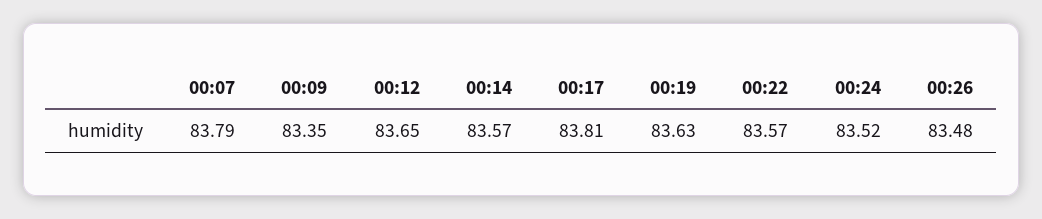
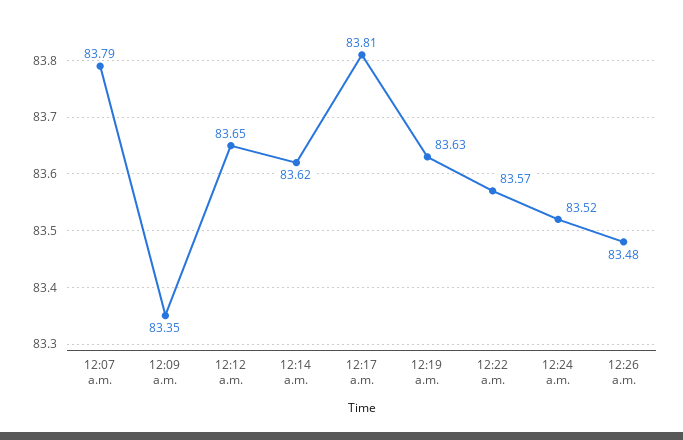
  {
    "00:07": 83.79,
    "00:09": 83.35,
    "00:12": 83.65,
-   "00:14": 83.57,
+   "00:14": 83.62,
    "00:17": 83.81,
    "00:19": 83.63,
    "00:22": 83.57,
    "00:24": 83.52,
    "00:26": 83.48
  }

